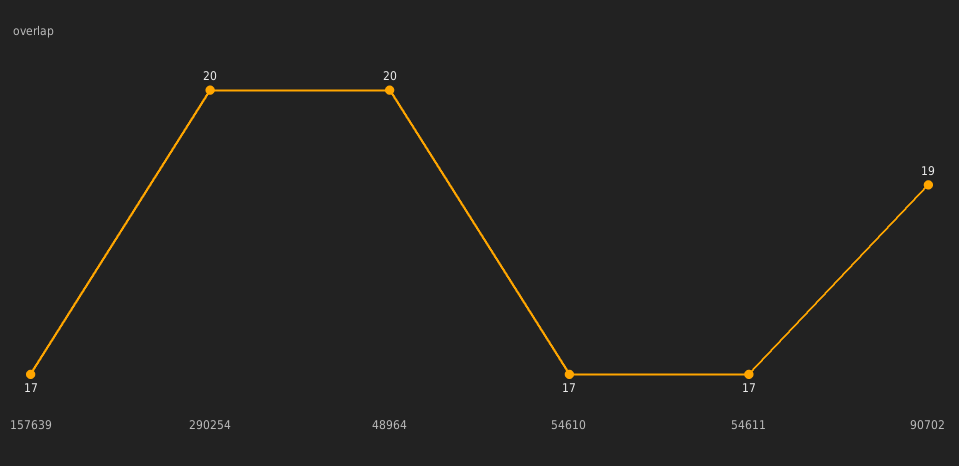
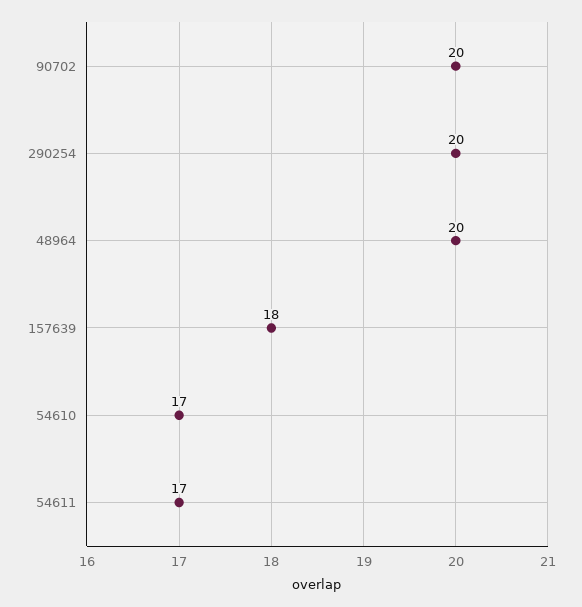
  {
-   "157639": 17,
+   "157639": 18,
    "290254": 20,
    "48964": 20,
    "54610": 17,
    "54611": 17,
-   "90702": 19
+   "90702": 20
  }

